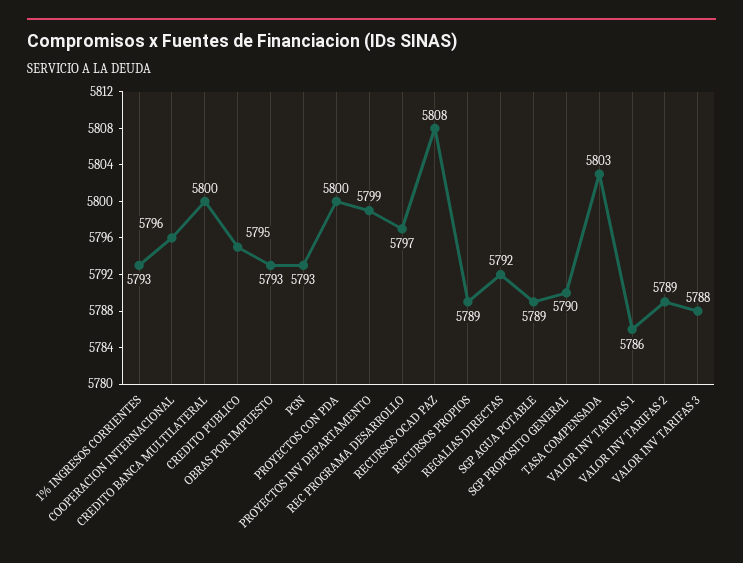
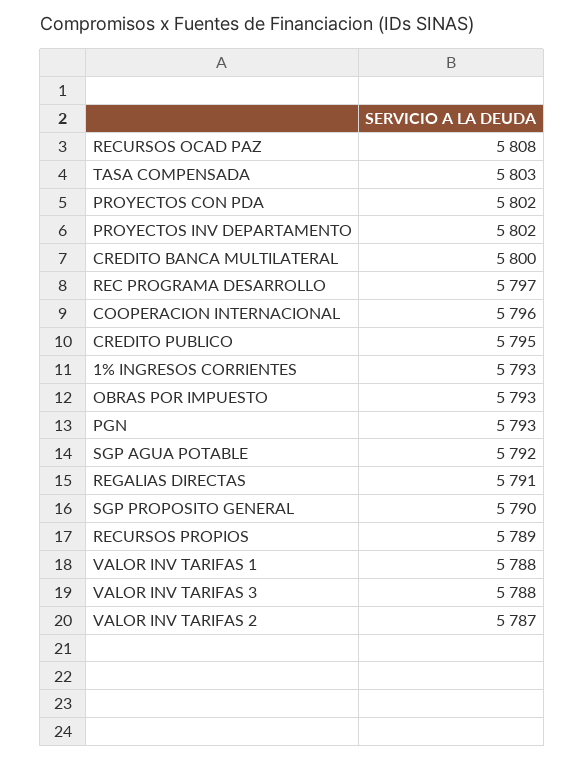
  {
    "1% INGRESOS CORRIENTES": 5793,
    "COOPERACION INTERNACIONAL": 5796,
    "CREDITO BANCA MULTILATERAL": 5800,
    "CREDITO PUBLICO": 5795,
    "OBRAS POR IMPUESTO": 5793,
    "PGN": 5793,
-   "PROYECTOS CON PDA": 5800,
+   "PROYECTOS CON PDA": 5802,
-   "PROYECTOS INV DEPARTAMENTO": 5799,
+   "PROYECTOS INV DEPARTAMENTO": 5802,
    "REC PROGRAMA DESARROLLO": 5797,
    "RECURSOS OCAD PAZ": 5808,
    "RECURSOS PROPIOS": 5789,
-   "REGALIAS DIRECTAS": 5792,
+   "REGALIAS DIRECTAS": 5791,
-   "SGP AGUA POTABLE": 5789,
+   "SGP AGUA POTABLE": 5792,
    "SGP PROPOSITO GENERAL": 5790,
    "TASA COMPENSADA": 5803,
-   "VALOR INV TARIFAS 1": 5786,
+   "VALOR INV TARIFAS 1": 5788,
-   "VALOR INV TARIFAS 2": 5789,
+   "VALOR INV TARIFAS 2": 5787,
    "VALOR INV TARIFAS 3": 5788
  }

